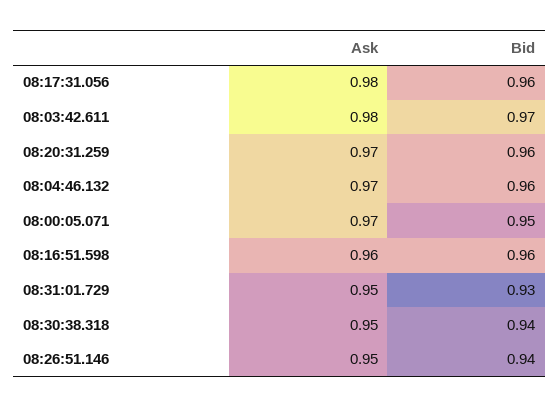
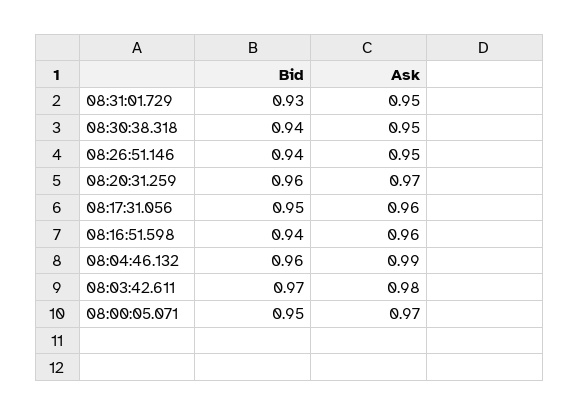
  {
    "Ask": {
-     "08:17:31.056": 0.98,
+     "08:17:31.056": 0.96,
      "08:03:42.611": 0.98,
      "08:20:31.259": 0.97,
-     "08:04:46.132": 0.97,
+     "08:04:46.132": 0.99,
      "08:00:05.071": 0.97,
      "08:16:51.598": 0.96,
      "08:31:01.729": 0.95,
      "08:30:38.318": 0.95,
      "08:26:51.146": 0.95
    },
    "Bid": {
-     "08:17:31.056": 0.96,
+     "08:17:31.056": 0.95,
      "08:03:42.611": 0.97,
      "08:20:31.259": 0.96,
      "08:04:46.132": 0.96,
      "08:00:05.071": 0.95,
-     "08:16:51.598": 0.96,
+     "08:16:51.598": 0.94,
      "08:31:01.729": 0.93,
      "08:30:38.318": 0.94,
      "08:26:51.146": 0.94
    }
  }

